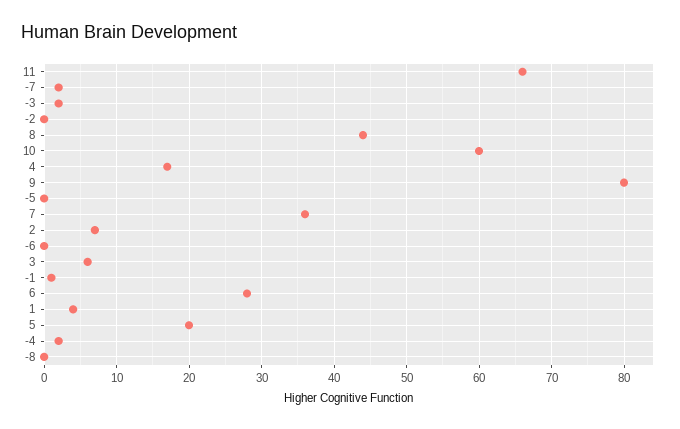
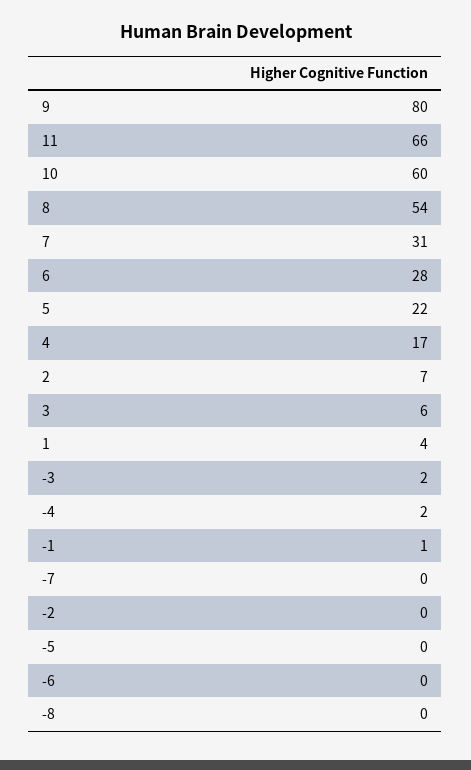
  {
    "11": 66,
-   "-7": 2,
+   "-7": 0,
    "-3": 2,
    "-2": 0,
-   "8": 44,
+   "8": 54,
    "10": 60,
    "4": 17,
    "9": 80,
    "-5": 0,
-   "7": 36,
+   "7": 31,
    "2": 7,
    "-6": 0,
    "3": 6,
    "-1": 1,
    "6": 28,
    "1": 4,
-   "5": 20,
+   "5": 22,
    "-4": 2,
    "-8": 0
  }

